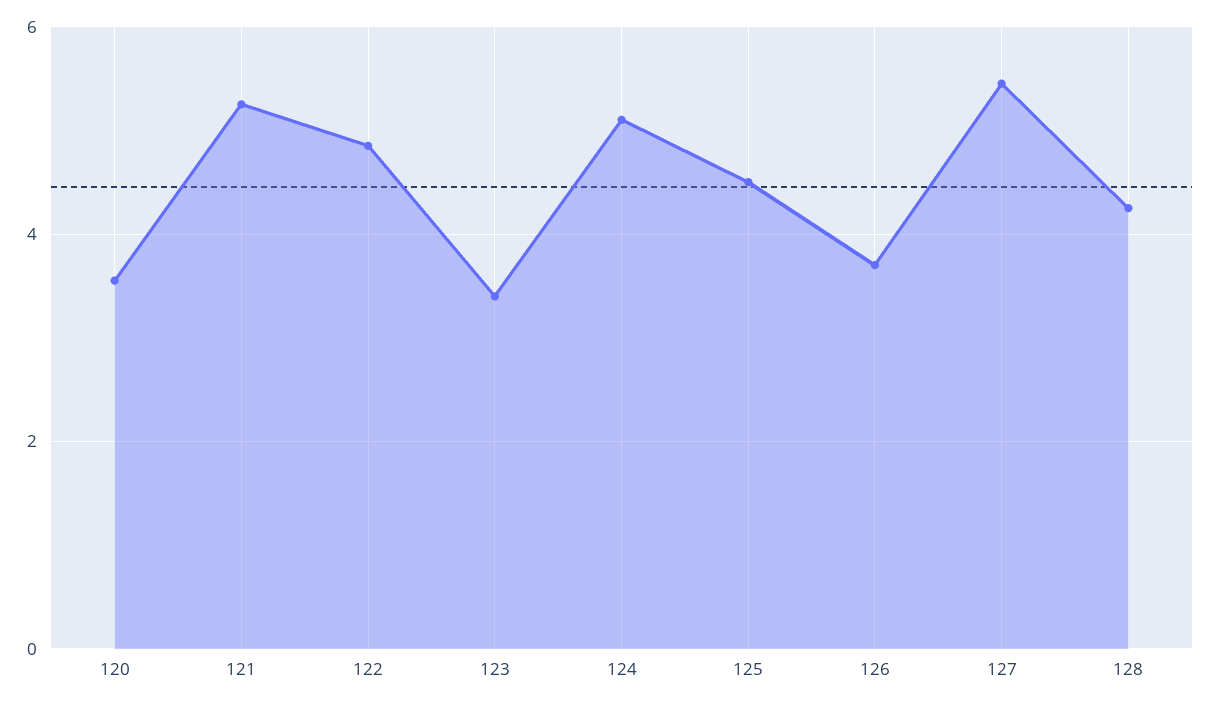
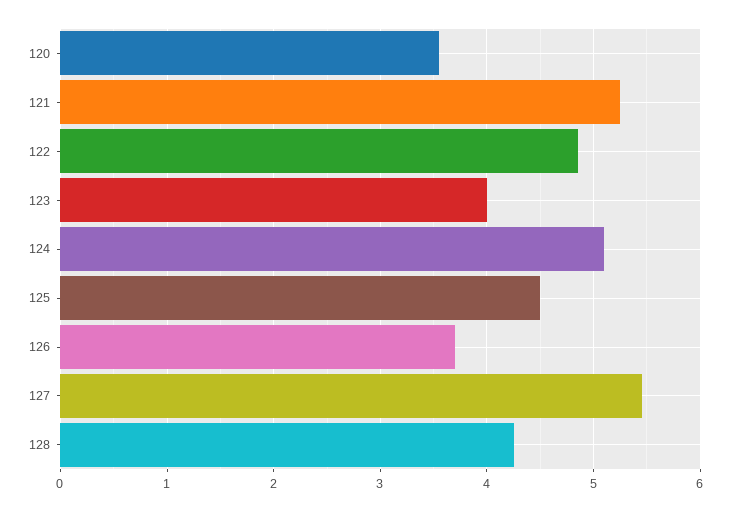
  {
    "120": 3.6,
    "121": 5.3,
    "122": 4.9,
-   "123": 3.4,
+   "123": 4,
    "124": 5.1,
    "125": 4.5,
    "126": 3.7,
    "127": 5.5,
    "128": 4.3
  }

